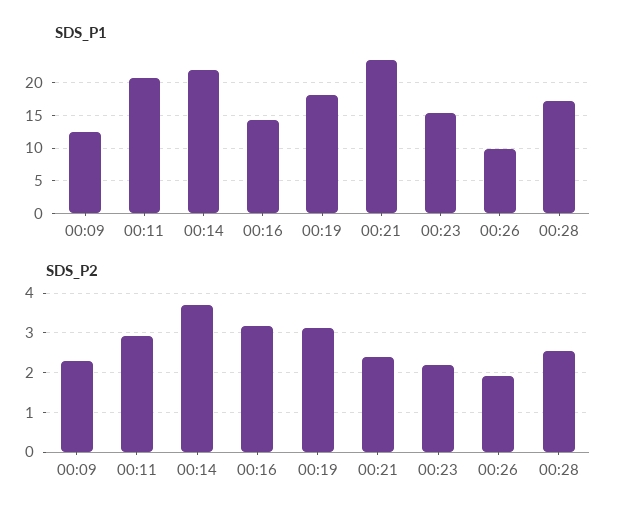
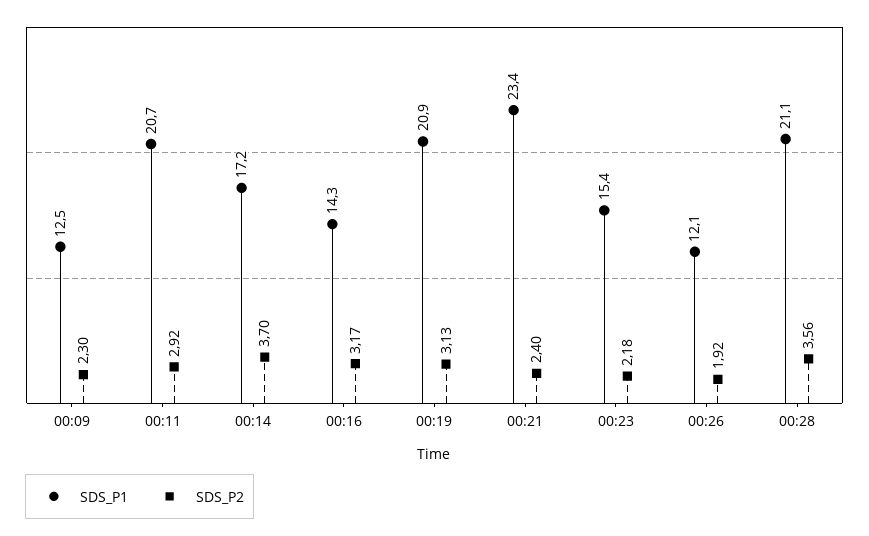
  {
    "SDS_P1": {
      "00:09": 12.5,
      "00:11": 20.7,
-     "00:14": 22,
+     "00:14": 17.2,
      "00:16": 14.3,
-     "00:19": 18,
+     "00:19": 20.9,
      "00:21": 23.4,
      "00:23": 15.4,
-     "00:26": 10,
+     "00:26": 12.1,
-     "00:28": 17
+     "00:28": 21.1
    },
    "SDS_P2": {
      "00:09": 2.3,
      "00:11": 2.92,
      "00:14": 3.7,
      "00:16": 3.17,
      "00:19": 3.13,
      "00:21": 2.4,
      "00:23": 2.18,
      "00:26": 1.92,
-     "00:28": 2.6
+     "00:28": 3.56
    }
  }

